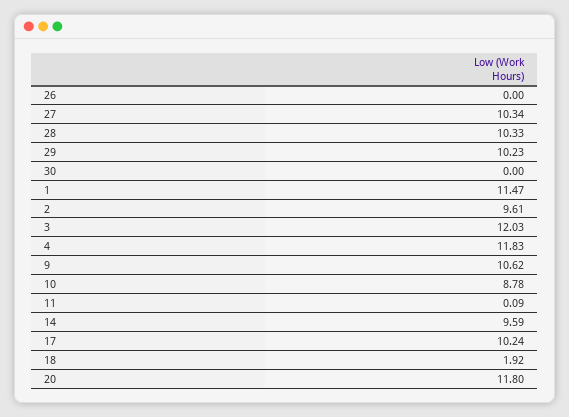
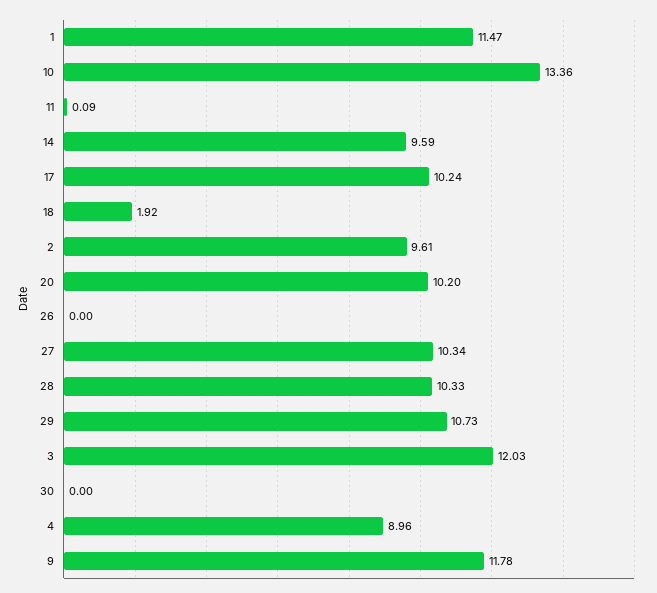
  {
    "26": 0,
    "27": 10.34,
    "28": 10.33,
-   "29": 10.23,
+   "29": 10.73,
    "30": 0,
    "1": 11.47,
    "2": 9.61,
    "3": 12.03,
-   "4": 11.83,
+   "4": 8.96,
-   "9": 10.62,
+   "9": 11.78,
-   "10": 8.78,
+   "10": 13.36,
    "11": 0.09,
    "14": 9.59,
    "17": 10.24,
    "18": 1.92,
-   "20": 11.8
+   "20": 10.2
  }

